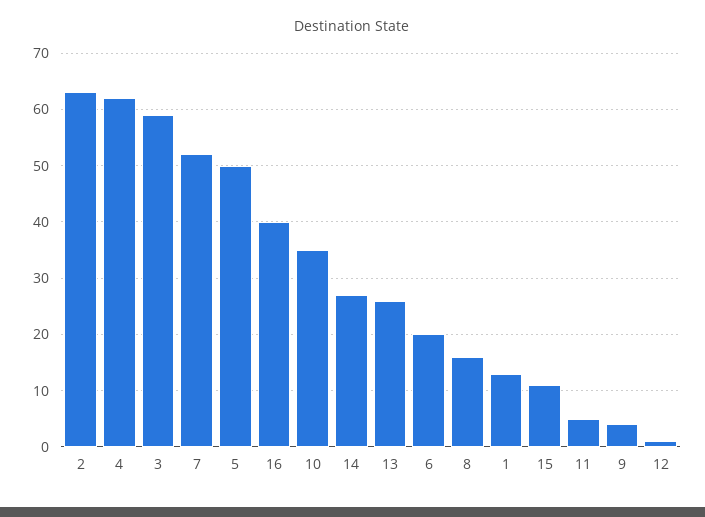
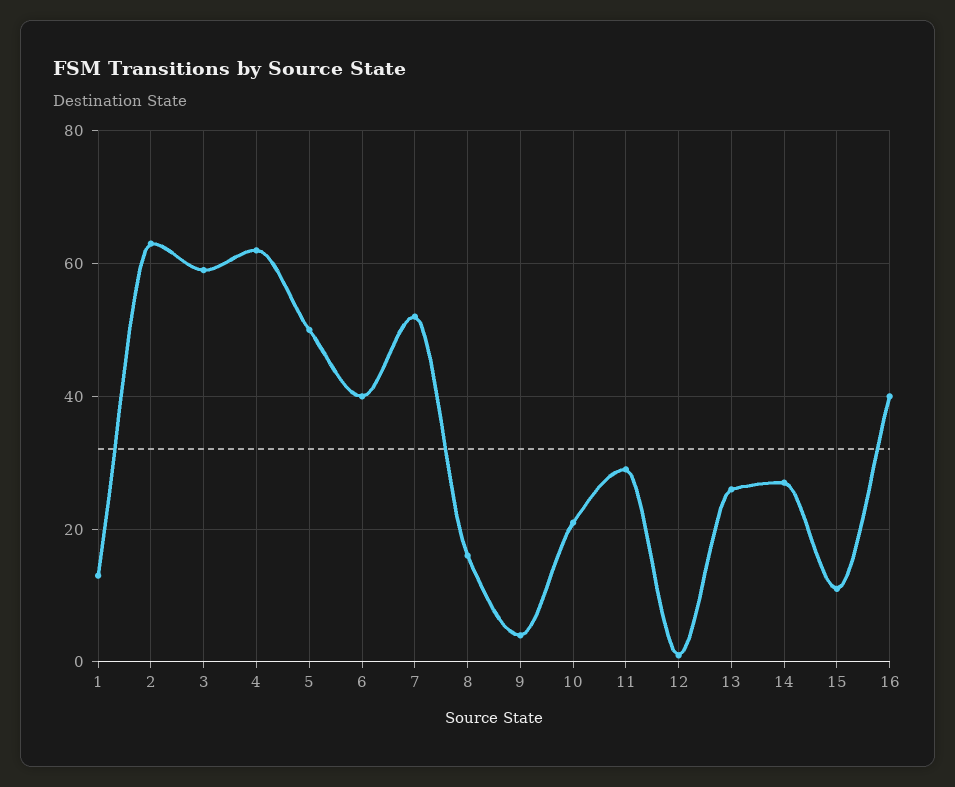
  {
    "2": 65,
    "4": 60,
    "3": 60,
    "7": 50,
    "5": 50,
    "16": 40,
-   "10": 35,
+   "10": 20,
    "14": 25,
    "13": 25,
-   "6": 20,
+   "6": 40,
    "8": 15,
    "1": 15,
    "15": 10,
-   "11": 5,
+   "11": 30,
    "9": 5,
    "12": 0
  }

